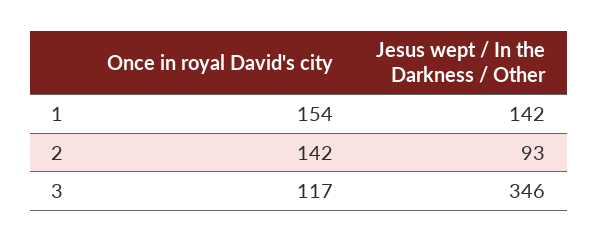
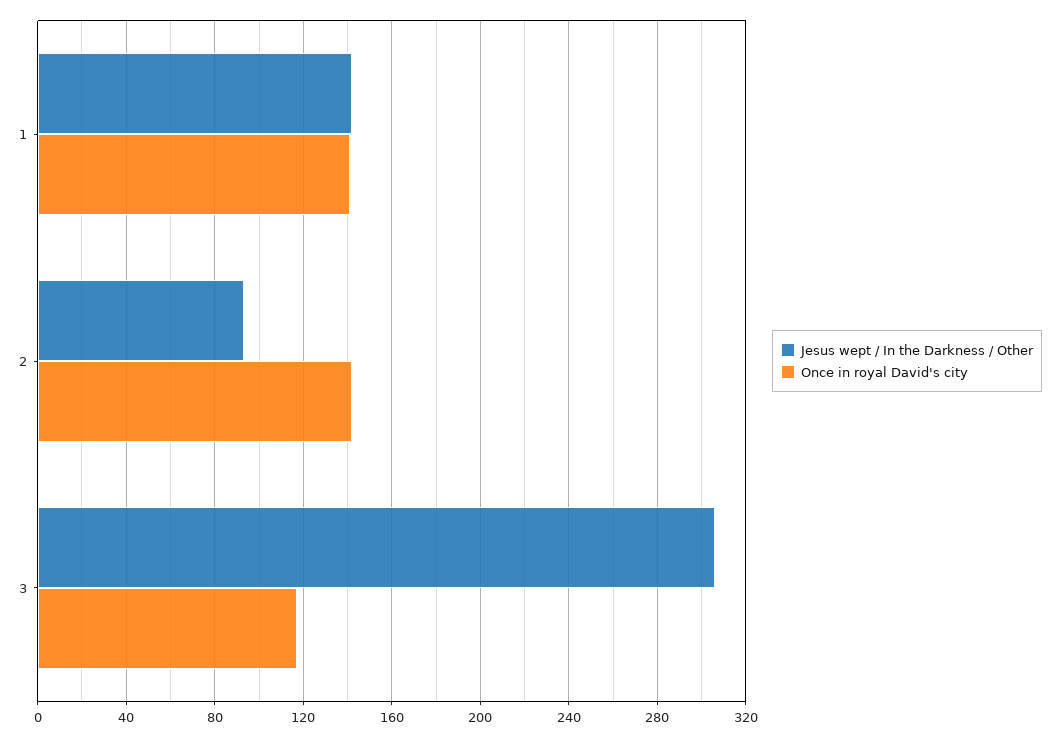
  {
    "Once in royal David's city": {
-     "1": 154,
+     "1": 140,
      "2": 142,
      "3": 117
    },
    "Jesus wept / In the Darkness / Other": {
      "1": 142,
      "2": 93,
-     "3": 346
+     "3": 305
    }
  }

